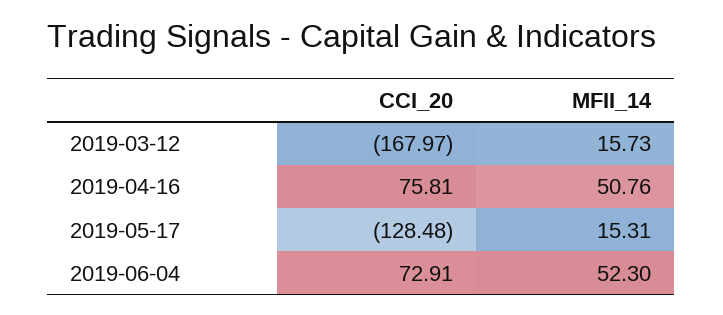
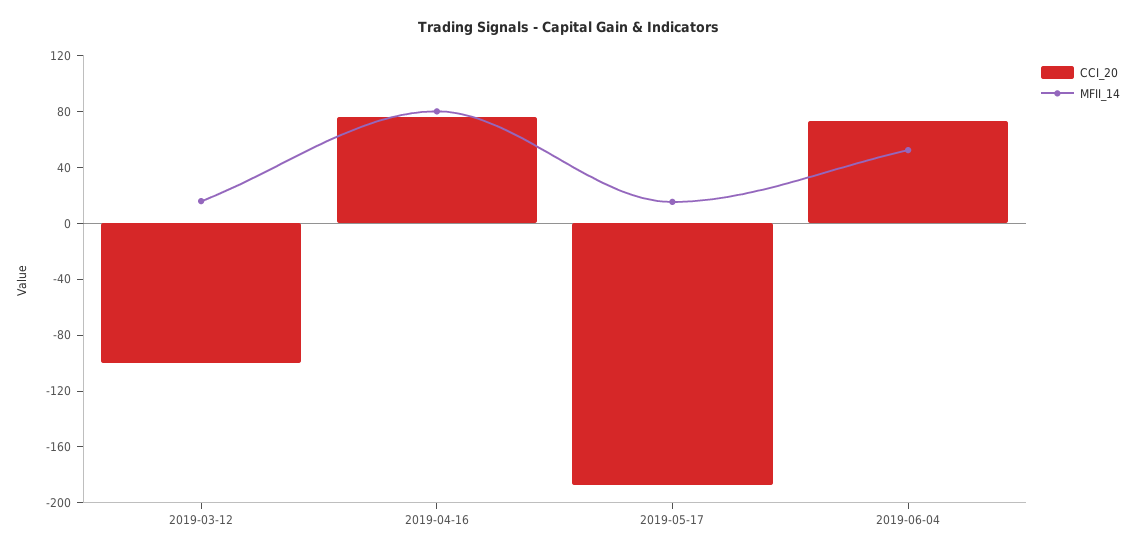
  {
    "CCI_20": {
-     "2019-03-12": -167.97,
+     "2019-03-12": -100,
      "2019-04-16": 75.81,
-     "2019-05-17": -128.48,
+     "2019-05-17": -190,
      "2019-06-04": 72.91
    },
    "MFII_14": {
      "2019-03-12": 15.73,
-     "2019-04-16": 50.76,
+     "2019-04-16": 80,
      "2019-05-17": 15.31,
      "2019-06-04": 52.3
    }
  }

